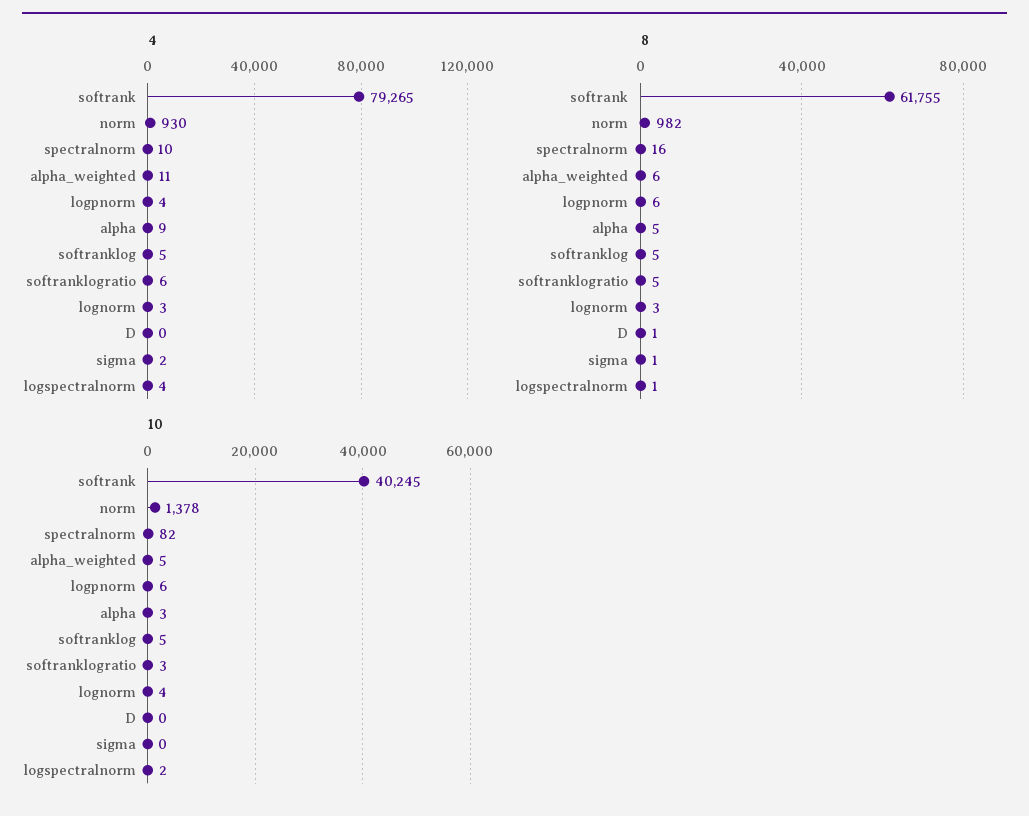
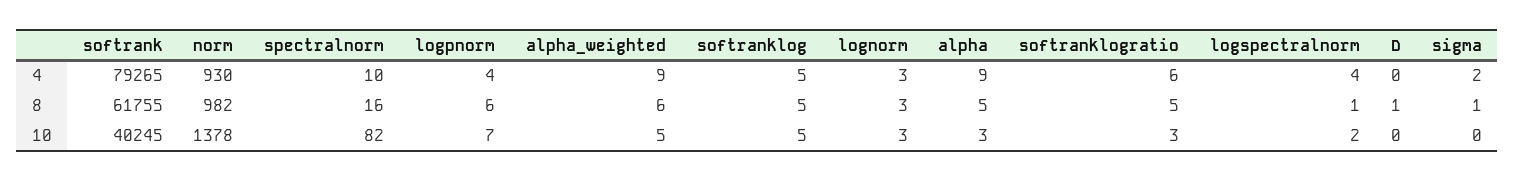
  {
    "4": {
      "softrank": 79265,
      "norm": 930,
      "spectralnorm": 10,
-     "alpha_weighted": 11,
+     "alpha_weighted": 9,
      "logpnorm": 4,
      "alpha": 9,
      "softranklog": 5,
      "softranklogratio": 6,
      "lognorm": 3,
      "D": 0,
      "sigma": 2,
      "logspectralnorm": 4
    },
    "8": {
      "softrank": 61755,
      "norm": 982,
      "spectralnorm": 16,
      "alpha_weighted": 6,
      "logpnorm": 6,
      "alpha": 5,
      "softranklog": 5,
      "softranklogratio": 5,
      "lognorm": 3,
      "D": 1,
      "sigma": 1,
      "logspectralnorm": 1
    },
    "10": {
      "softrank": 40245,
      "norm": 1378,
      "spectralnorm": 82,
      "alpha_weighted": 5,
-     "logpnorm": 6,
+     "logpnorm": 7,
      "alpha": 3,
      "softranklog": 5,
      "softranklogratio": 3,
-     "lognorm": 4,
+     "lognorm": 3,
      "D": 0,
      "sigma": 0,
      "logspectralnorm": 2
    }
  }

